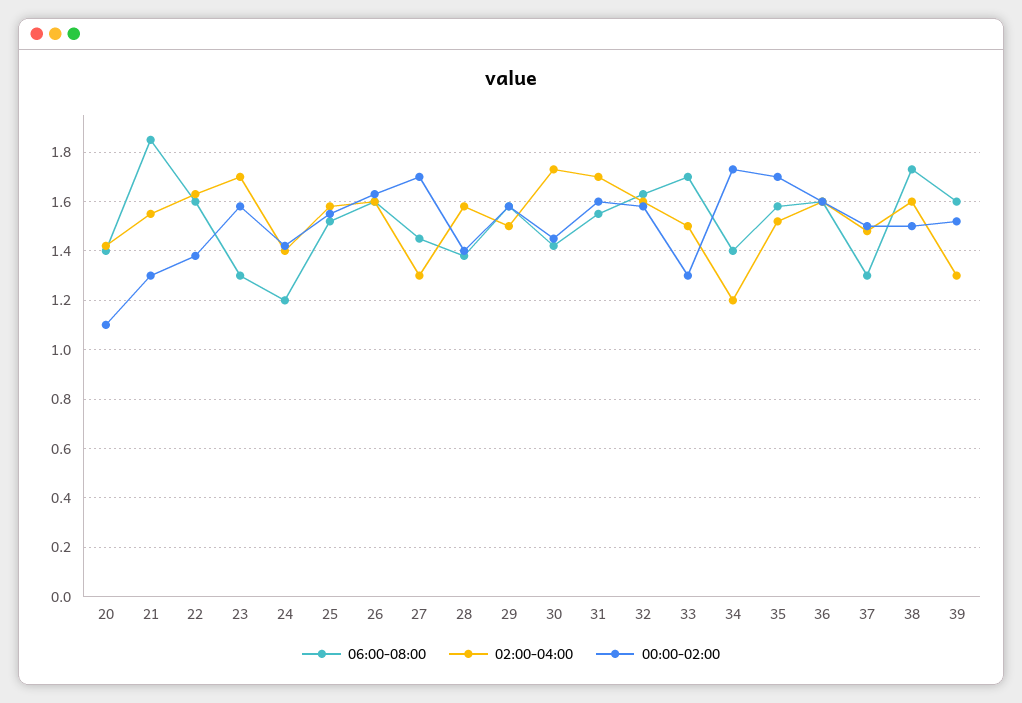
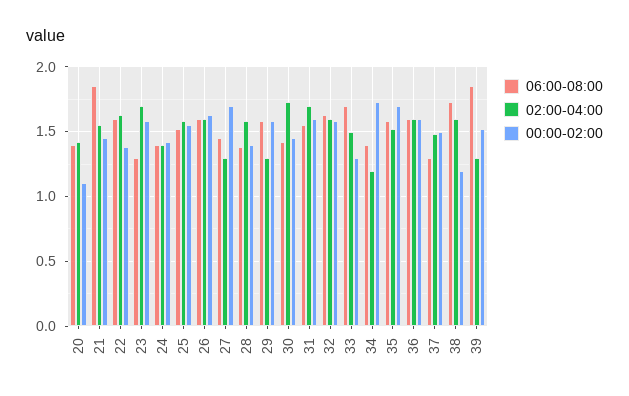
  {
    "06:00-08:00": {
      "20": 1.4,
      "21": 1.85,
      "22": 1.6,
      "23": 1.3,
-     "24": 1.2,
+     "24": 1.4,
      "25": 1.5,
      "26": 1.6,
      "27": 1.45,
      "28": 1.4,
      "29": 1.6,
      "30": 1.4,
      "31": 1.55,
      "32": 1.65,
      "33": 1.7,
      "34": 1.4,
      "35": 1.6,
      "36": 1.6,
      "37": 1.3,
      "38": 1.75,
-     "39": 1.6
+     "39": 1.85
    },
    "02:00-04:00": {
      "20": 1.4,
      "21": 1.55,
      "22": 1.65,
      "23": 1.7,
      "24": 1.4,
      "25": 1.6,
      "26": 1.6,
      "27": 1.3,
      "28": 1.6,
-     "29": 1.5,
+     "29": 1.3,
      "30": 1.75,
      "31": 1.7,
      "32": 1.6,
      "33": 1.5,
      "34": 1.2,
      "35": 1.5,
      "36": 1.6,
      "37": 1.5,
      "38": 1.6,
      "39": 1.3
    },
    "00:00-02:00": {
      "20": 1.1,
-     "21": 1.3,
+     "21": 1.45,
      "22": 1.4,
      "23": 1.6,
      "24": 1.4,
      "25": 1.55,
      "26": 1.65,
      "27": 1.7,
      "28": 1.4,
      "29": 1.6,
      "30": 1.45,
      "31": 1.6,
      "32": 1.6,
      "33": 1.3,
      "34": 1.75,
      "35": 1.7,
      "36": 1.6,
      "37": 1.5,
-     "38": 1.5,
+     "38": 1.2,
      "39": 1.5
    }
  }

